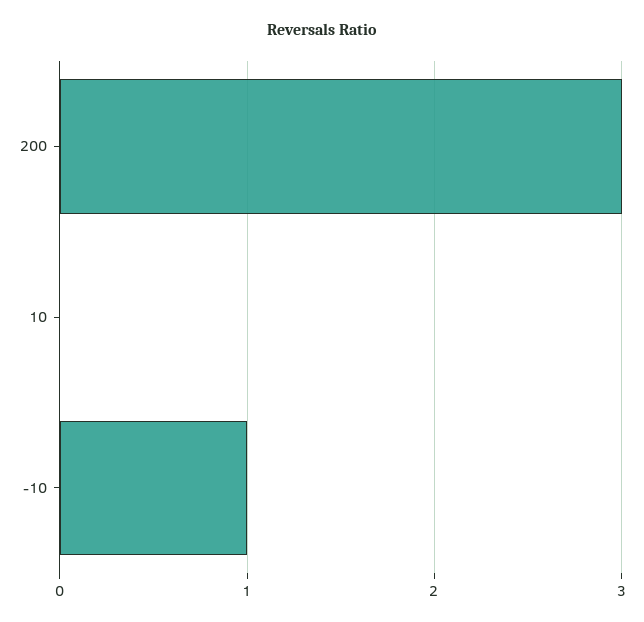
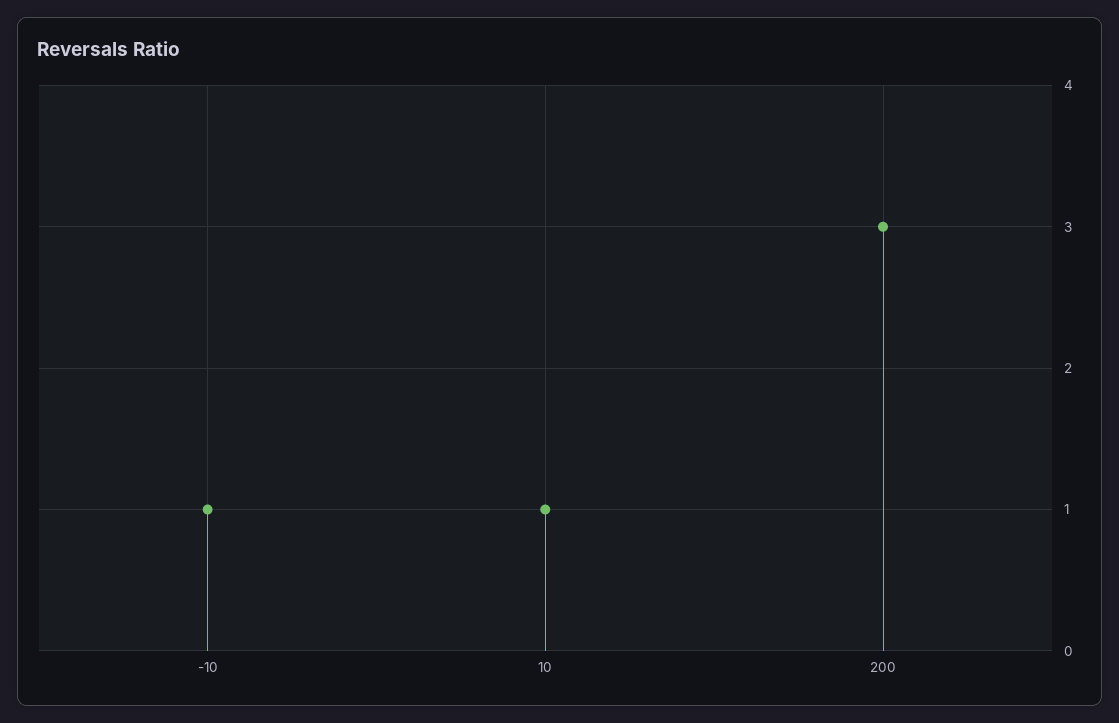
  {
    "200": 3,
-   "10": 0,
+   "10": 1,
    "-10": 1
  }

